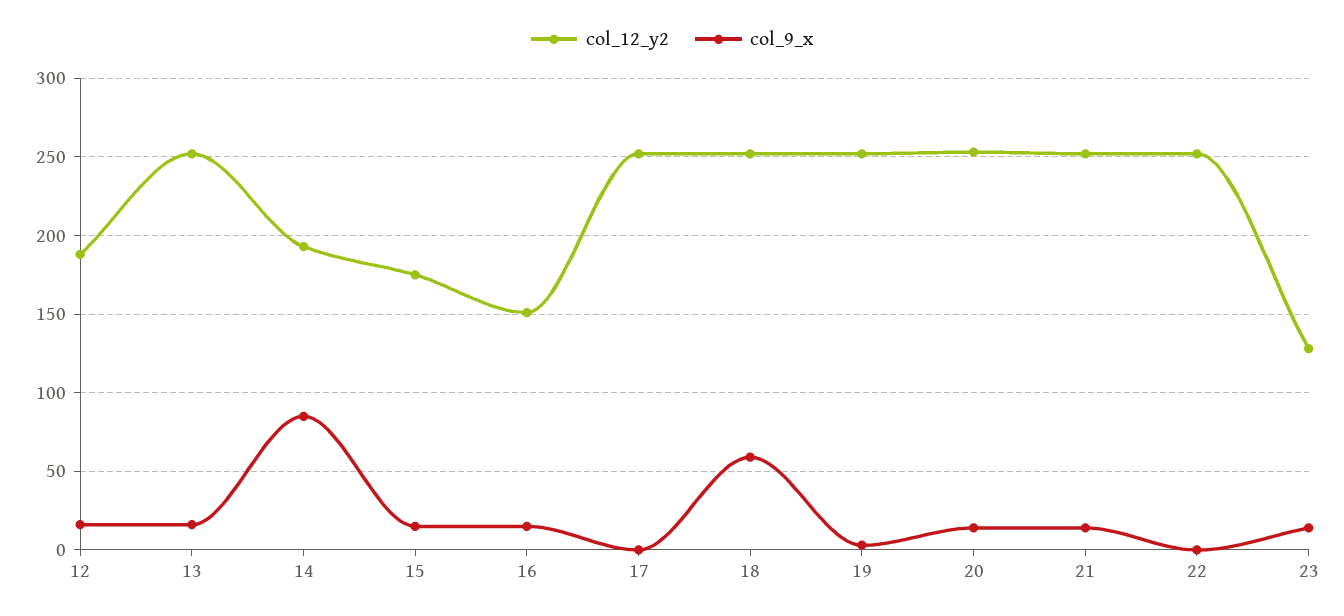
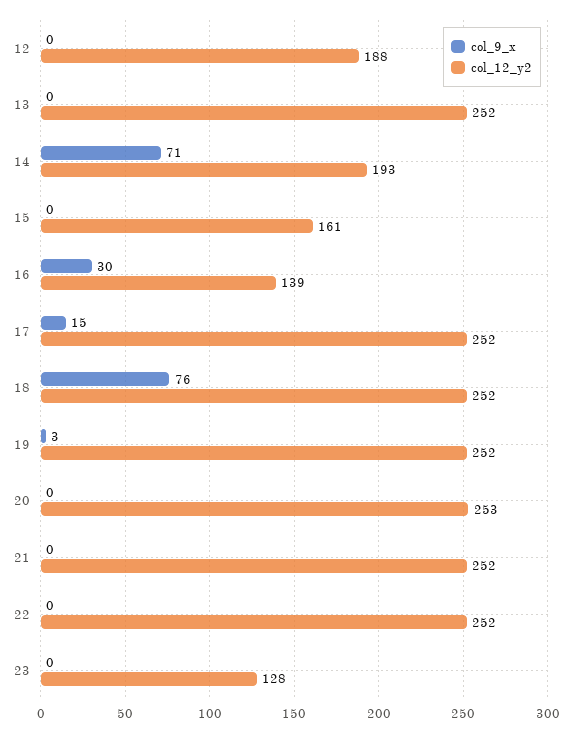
  {
    "col_12_y2": {
      "12": 188,
      "13": 252,
      "14": 193,
-     "15": 175,
+     "15": 161,
-     "16": 150,
+     "16": 139,
      "17": 252,
      "18": 252,
      "19": 252,
      "20": 253,
      "21": 252,
      "22": 252,
      "23": 128
    },
    "col_9_x": {
-     "12": 15,
+     "12": 0,
-     "13": 15,
+     "13": 0,
-     "14": 85,
+     "14": 71,
-     "15": 15,
+     "15": 0,
-     "16": 15,
+     "16": 30,
-     "17": 0,
+     "17": 15,
-     "18": 60,
+     "18": 76,
      "19": 3,
-     "20": 15,
+     "20": 0,
-     "21": 15,
+     "21": 0,
      "22": 0,
-     "23": 15
+     "23": 0
    }
  }

